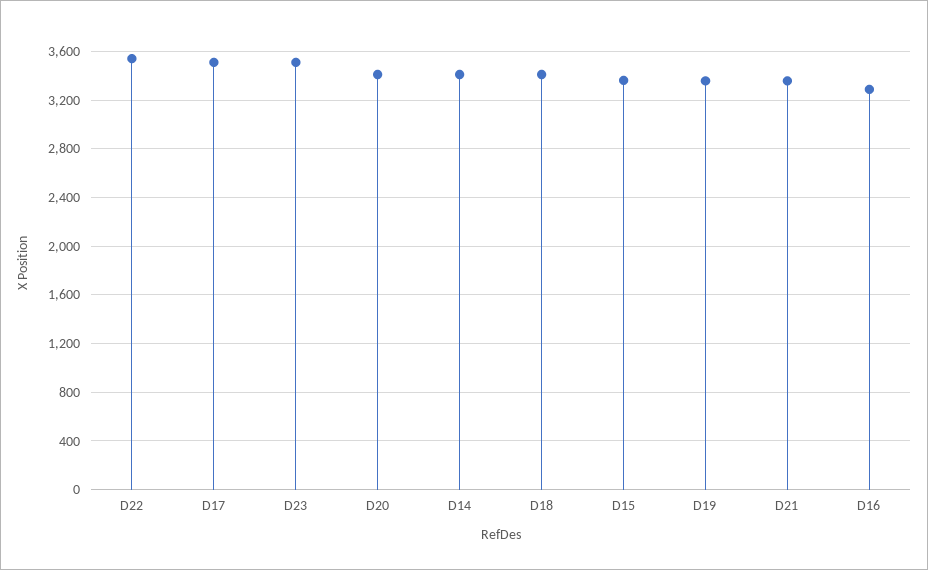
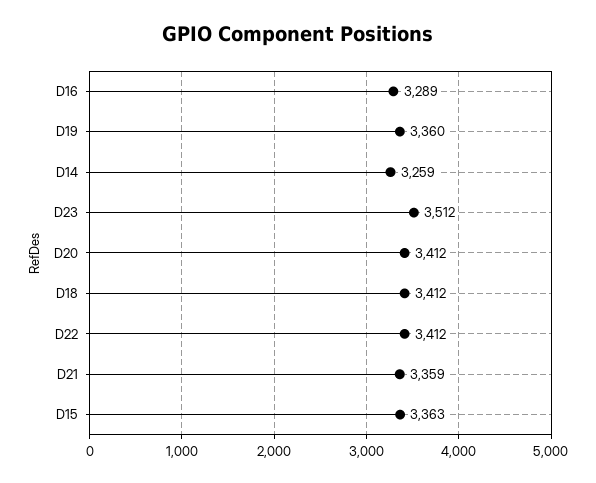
  {
-   "D22": 3550,
+   "D22": 3412,
-   "D17": 3500,
    "D23": 3512,
    "D20": 3412,
-   "D14": 3400,
+   "D14": 3259,
    "D18": 3412,
    "D15": 3363,
    "D19": 3360,
    "D21": 3359,
    "D16": 3289
  }

